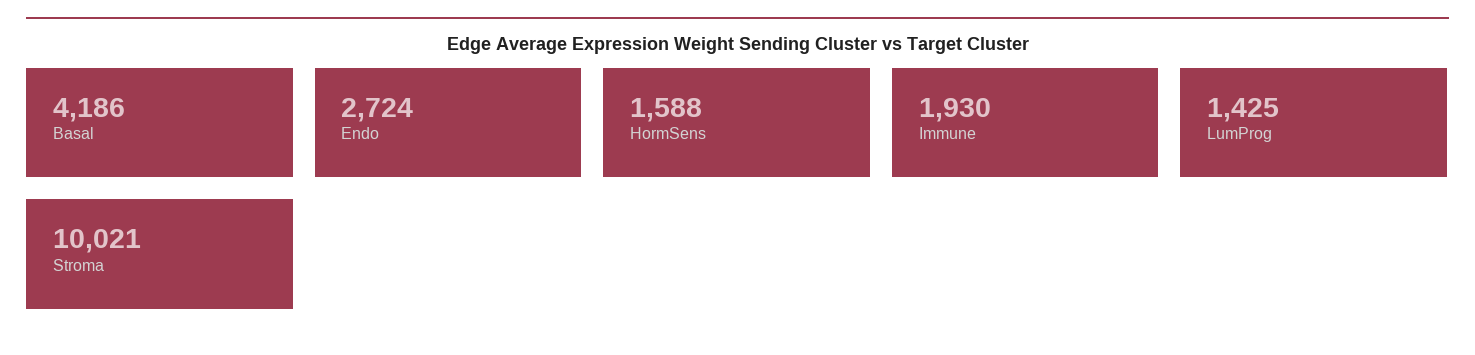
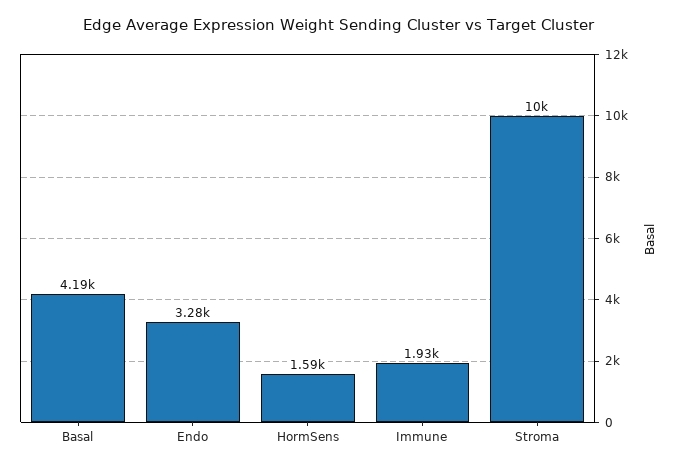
  {
    "Basal": 4186,
-   "Endo": 2724,
+   "Endo": 3280,
    "HormSens": 1588,
    "Immune": 1930,
-   "LumProg": 1425,
    "Stroma": 10021
  }

